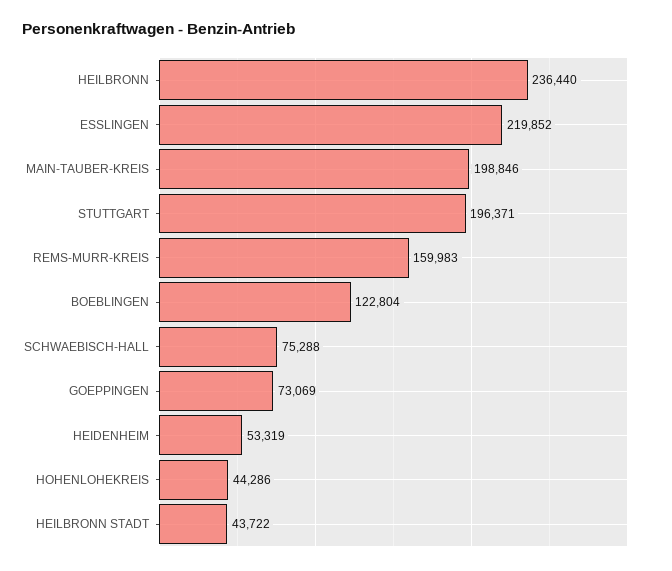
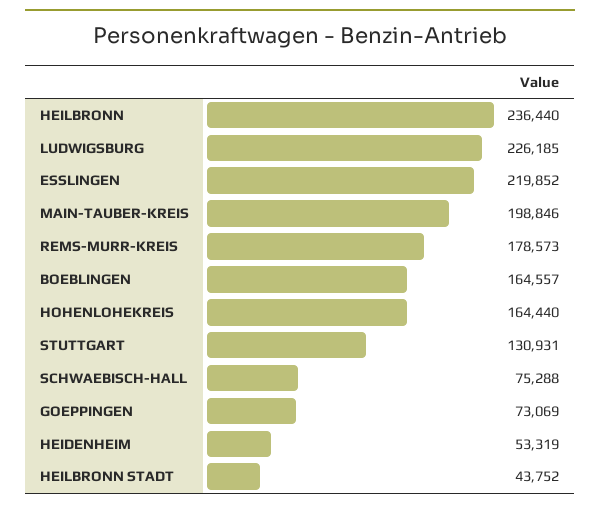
  {
    "HEILBRONN": 236440,
    "ESSLINGEN": 219852,
    "MAIN-TAUBER-KREIS": 198846,
-   "STUTTGART": 196371,
+   "STUTTGART": 130931,
-   "REMS-MURR-KREIS": 159983,
+   "REMS-MURR-KREIS": 178573,
-   "BOEBLINGEN": 122804,
+   "BOEBLINGEN": 164557,
    "SCHWAEBISCH-HALL": 75288,
    "GOEPPINGEN": 73069,
    "HEIDENHEIM": 53319,
-   "HOHENLOHEKREIS": 44286,
+   "HOHENLOHEKREIS": 164440,
-   "HEILBRONN STADT": 43722
+   "HEILBRONN STADT": 43752,
+   "LUDWIGSBURG": 226185
  }

